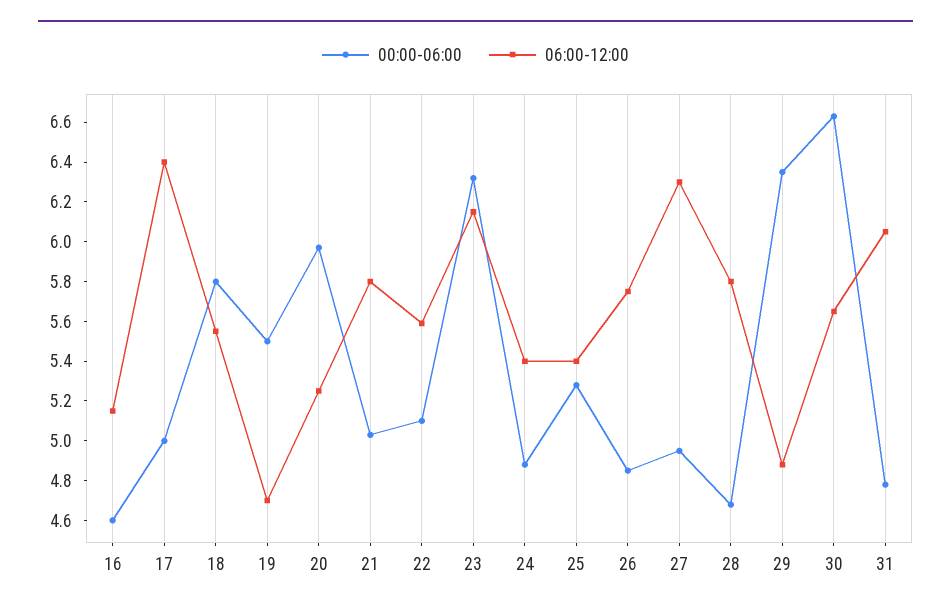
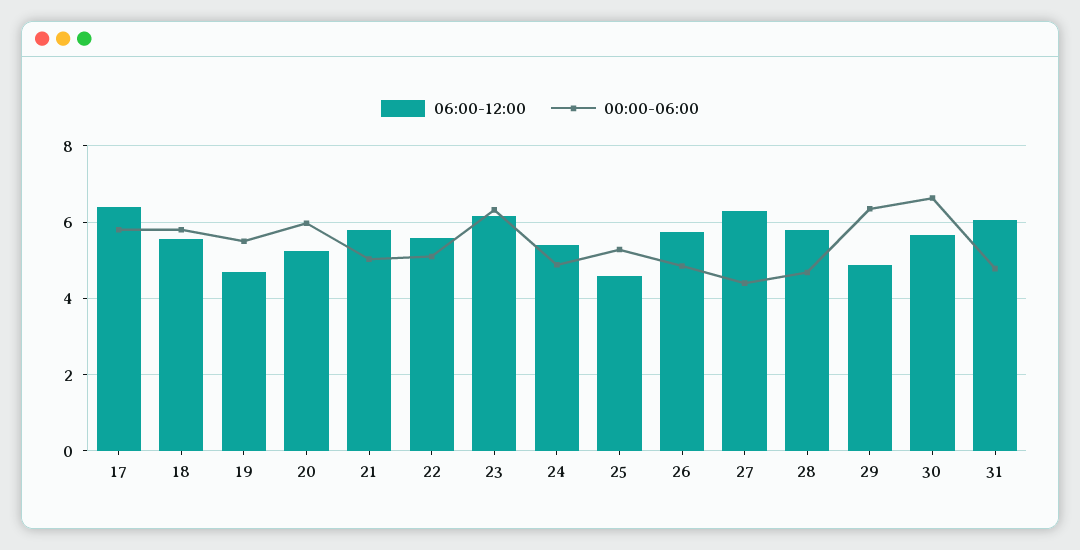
  {
    "00:00-06:00": {
-     "16": 4.6,
-     "17": 5,
+     "17": 5.8,
      "18": 5.8,
      "19": 5.5,
      "20": 5.95,
      "21": 5.05,
      "22": 5.1,
      "23": 6.3,
      "24": 4.9,
      "25": 5.3,
      "26": 4.85,
-     "27": 4.95,
+     "27": 4.4,
      "28": 4.7,
      "29": 6.35,
      "30": 6.65,
      "31": 4.8
    },
    "06:00-12:00": {
-     "16": 5.15,
      "17": 6.4,
      "18": 5.55,
      "19": 4.7,
      "20": 5.25,
      "21": 5.8,
      "22": 5.6,
      "23": 6.15,
      "24": 5.4,
-     "25": 5.4,
+     "25": 4.6,
      "26": 5.75,
      "27": 6.3,
      "28": 5.8,
      "29": 4.9,
      "30": 5.65,
      "31": 6.05
    }
  }

